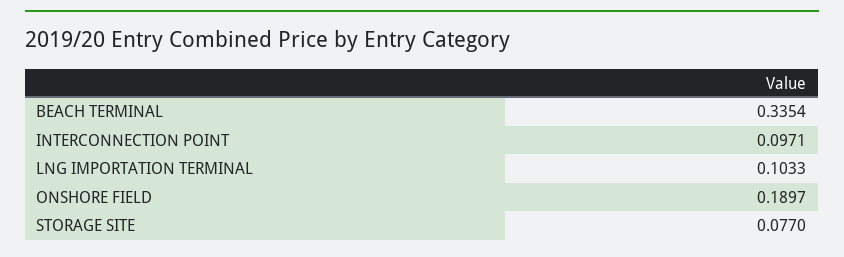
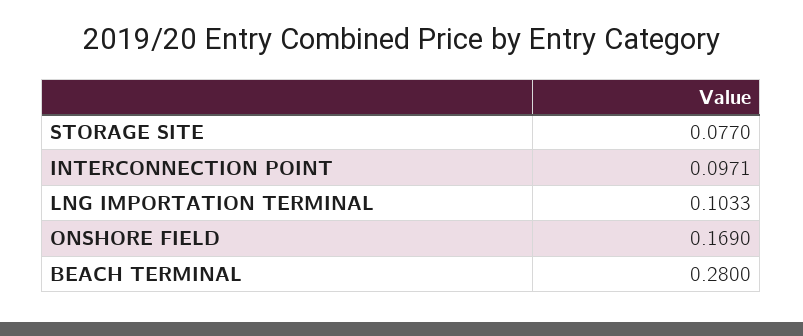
  {
-   "BEACH TERMINAL": 0.3354,
+   "BEACH TERMINAL": 0.28,
    "INTERCONNECTION POINT": 0.0971,
    "LNG IMPORTATION TERMINAL": 0.1033,
-   "ONSHORE FIELD": 0.1897,
+   "ONSHORE FIELD": 0.169,
    "STORAGE SITE": 0.077
  }

